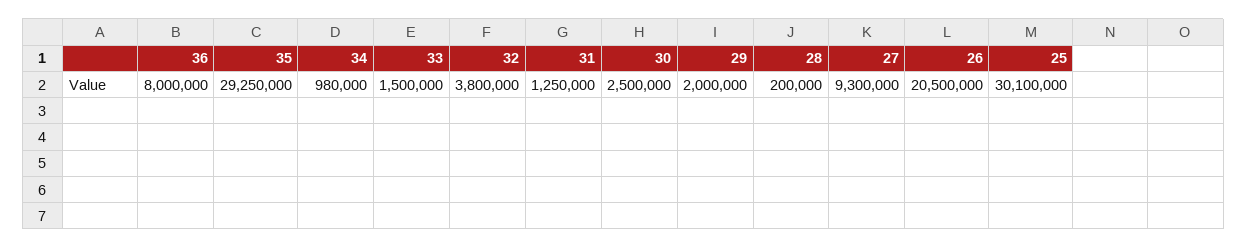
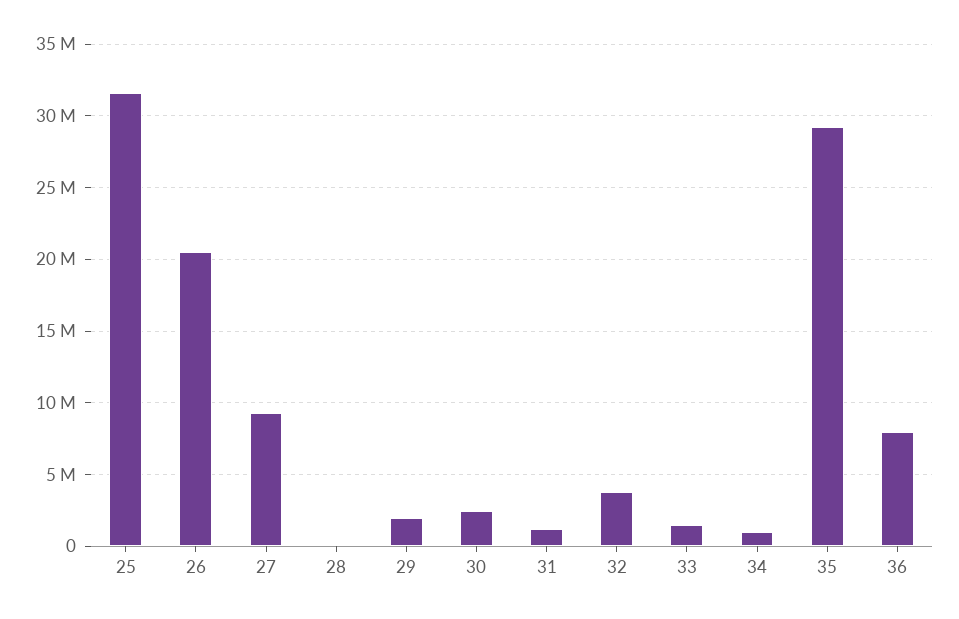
  {
    "36": 8000000,
    "35": 29250000,
    "34": 980000,
    "33": 1500000,
    "32": 3800000,
    "31": 1250000,
    "30": 2500000,
    "29": 2000000,
    "28": 200000,
    "27": 9300000,
    "26": 20500000,
-   "25": 30100000
+   "25": 31500000
  }

